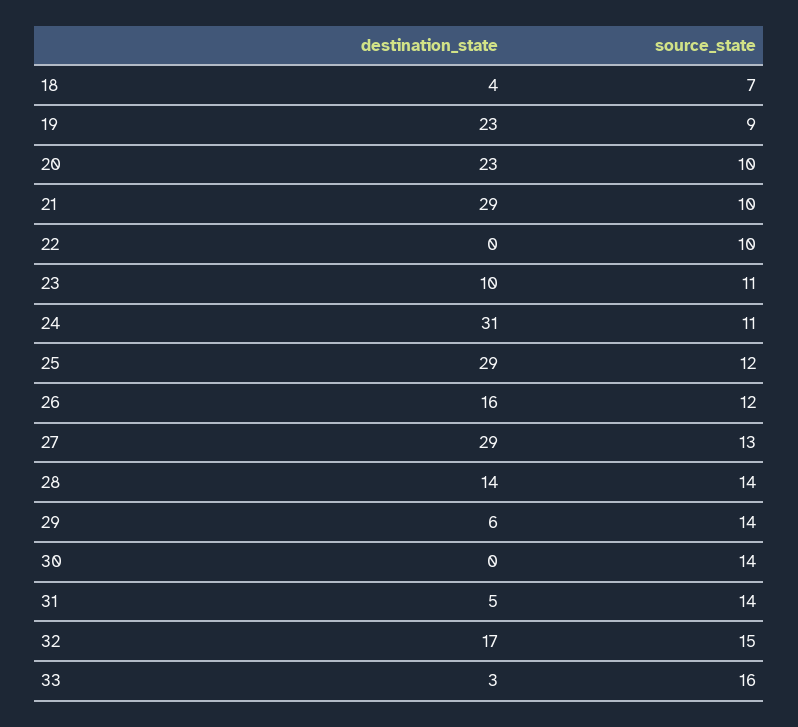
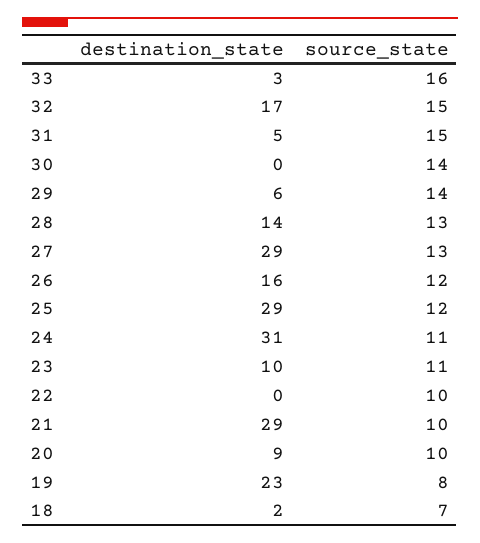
  {
    "destination_state": {
-     "18": 4,
+     "18": 2,
      "19": 23,
-     "20": 23,
+     "20": 9,
      "21": 29,
      "22": 0,
      "23": 10,
      "24": 31,
      "25": 29,
      "26": 16,
      "27": 29,
      "28": 14,
      "29": 6,
      "30": 0,
      "31": 5,
      "32": 17,
      "33": 3
    },
    "source_state": {
      "18": 7,
-     "19": 9,
+     "19": 8,
      "20": 10,
      "21": 10,
      "22": 10,
      "23": 11,
      "24": 11,
      "25": 12,
      "26": 12,
      "27": 13,
-     "28": 14,
+     "28": 13,
      "29": 14,
      "30": 14,
-     "31": 14,
+     "31": 15,
      "32": 15,
      "33": 16
    }
  }

